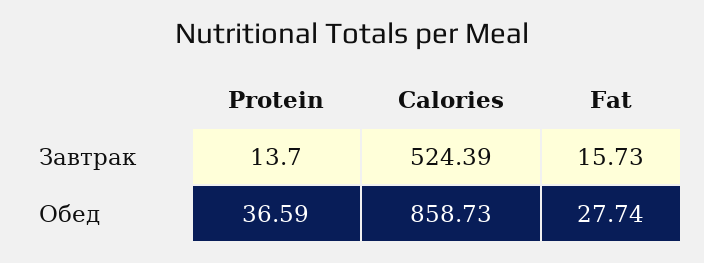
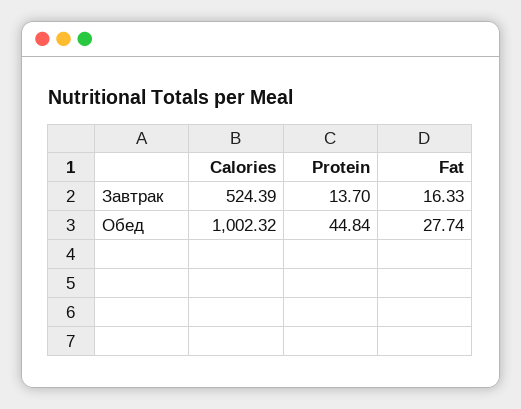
  {
    "Protein": {
      "Завтрак": 13.7,
-     "Обед": 36.59
+     "Обед": 44.84
    },
    "Calories": {
      "Завтрак": 524.39,
-     "Обед": 858.73
+     "Обед": 1002.32
    },
    "Fat": {
-     "Завтрак": 15.73,
+     "Завтрак": 16.33,
      "Обед": 27.74
    }
  }

